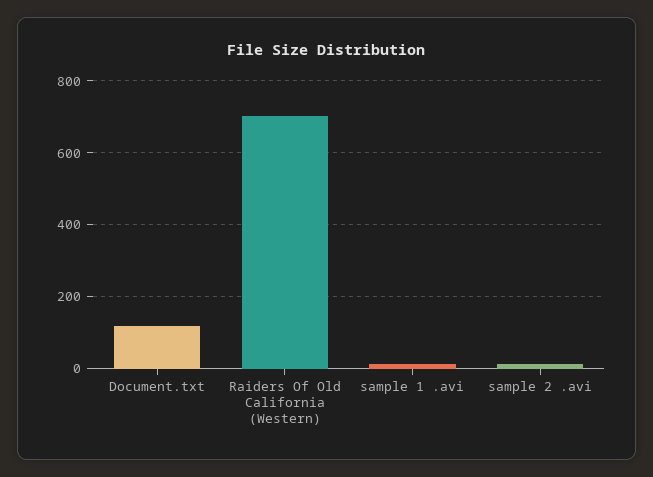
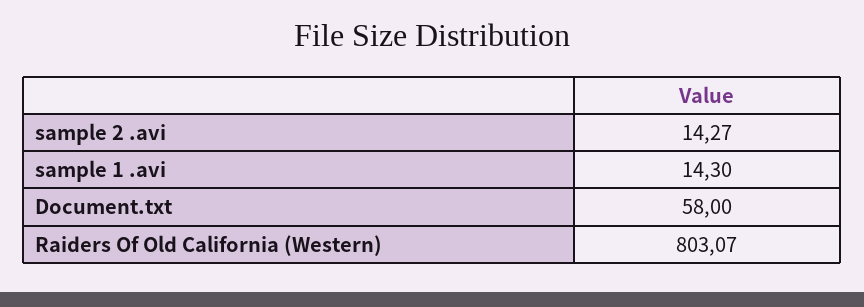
  {
-   "Document.txt": 120,
+   "Document.txt": 58,
-   "Raiders Of Old California (Western)": 700,
+   "Raiders Of Old California (Western)": 803.07,
    "sample 1 .avi": 14.3,
    "sample 2 .avi": 14.27
  }

